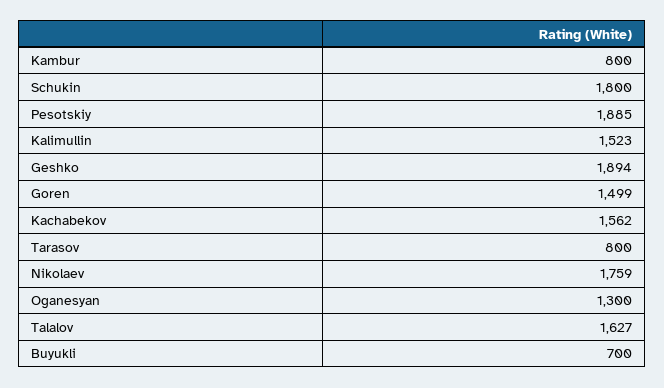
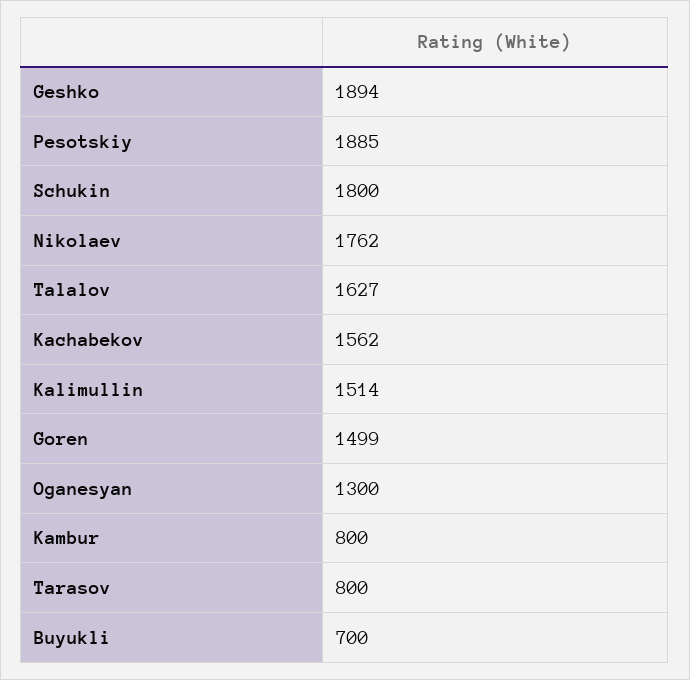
  {
    "Kambur": 800,
    "Schukin": 1800,
    "Pesotskiy": 1885,
-   "Kalimullin": 1523,
+   "Kalimullin": 1514,
    "Geshko": 1894,
    "Goren": 1499,
    "Kachabekov": 1562,
    "Tarasov": 800,
-   "Nikolaev": 1759,
+   "Nikolaev": 1762,
    "Oganesyan": 1300,
    "Talalov": 1627,
    "Buyukli": 700
  }

